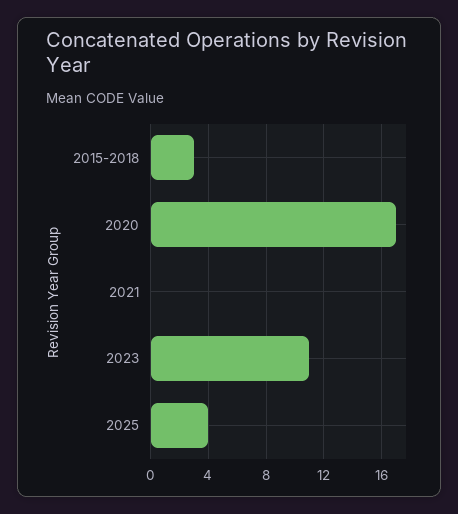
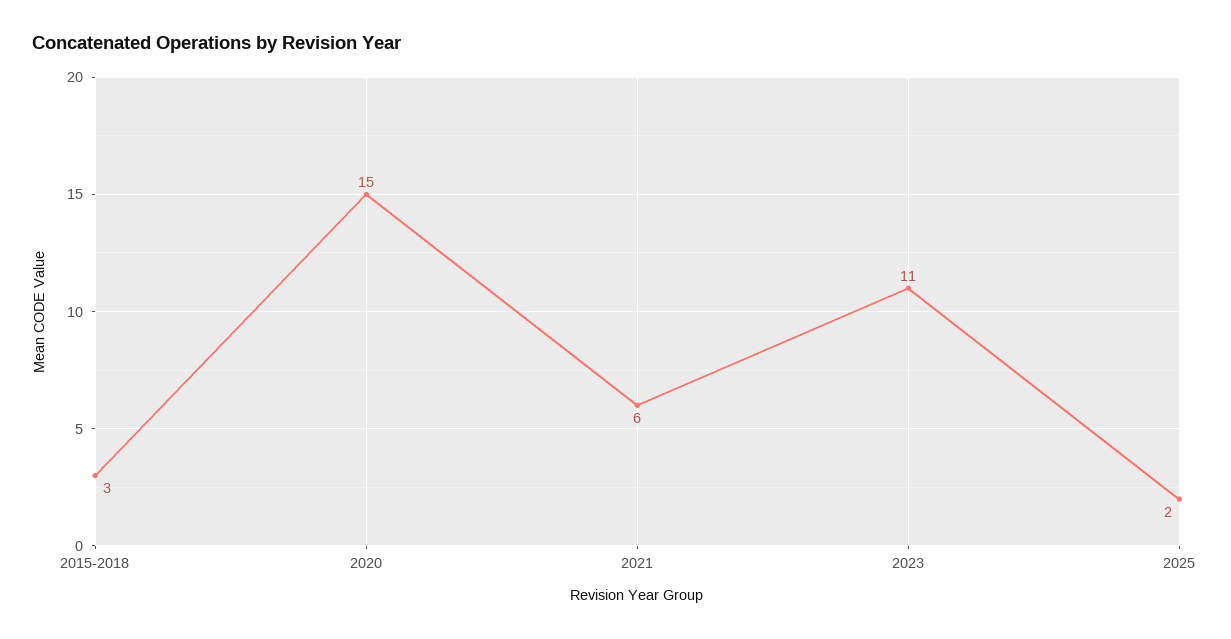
  {
    "2015-2018": 3,
-   "2020": 17,
+   "2020": 15,
-   "2021": 0,
+   "2021": 6,
    "2023": 11,
-   "2025": 4
+   "2025": 2
  }

